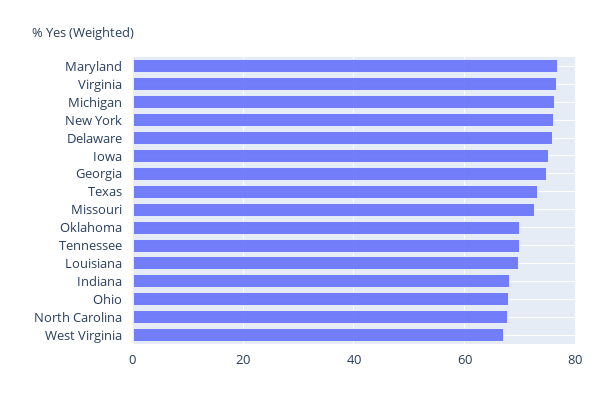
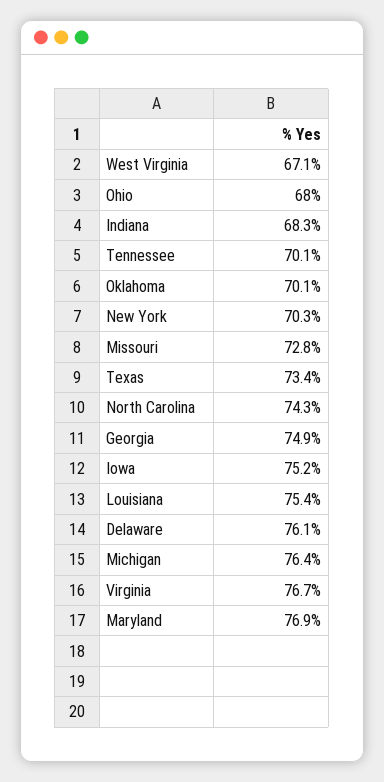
  {
    "Maryland": 76.9,
    "Virginia": 76.7,
    "Michigan": 76.4,
-   "New York": 76,
+   "New York": 70.3,
    "Delaware": 76.1,
    "Iowa": 75.2,
    "Georgia": 74.9,
    "Texas": 73.4,
    "Missouri": 72.8,
    "Oklahoma": 70.1,
    "Tennessee": 70.1,
-   "Louisiana": 70,
+   "Louisiana": 75.4,
    "Indiana": 68.3,
    "Ohio": 68,
-   "North Carolina": 68,
+   "North Carolina": 74.3,
    "West Virginia": 67.1
  }

